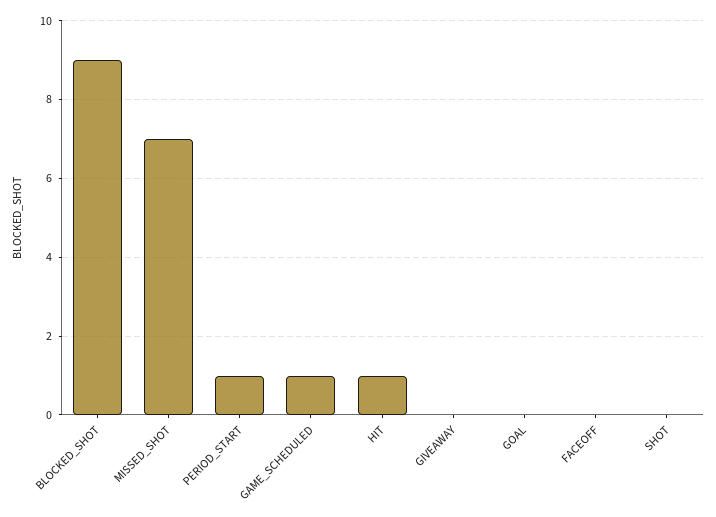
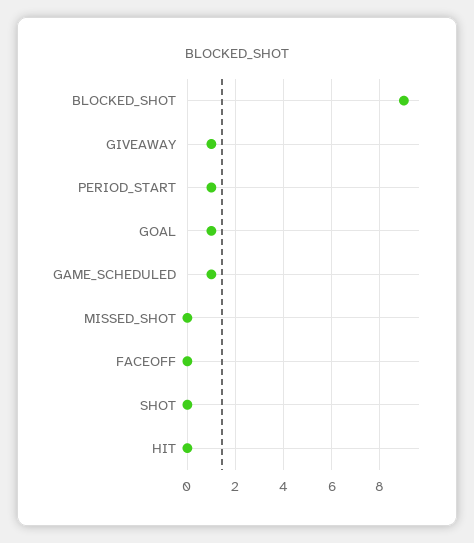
  {
    "BLOCKED_SHOT": 9,
-   "MISSED_SHOT": 7,
+   "MISSED_SHOT": 0,
    "PERIOD_START": 1,
    "GAME_SCHEDULED": 1,
-   "HIT": 1,
+   "HIT": 0,
-   "GIVEAWAY": 0,
+   "GIVEAWAY": 1,
-   "GOAL": 0,
+   "GOAL": 1,
    "FACEOFF": 0,
    "SHOT": 0
  }

